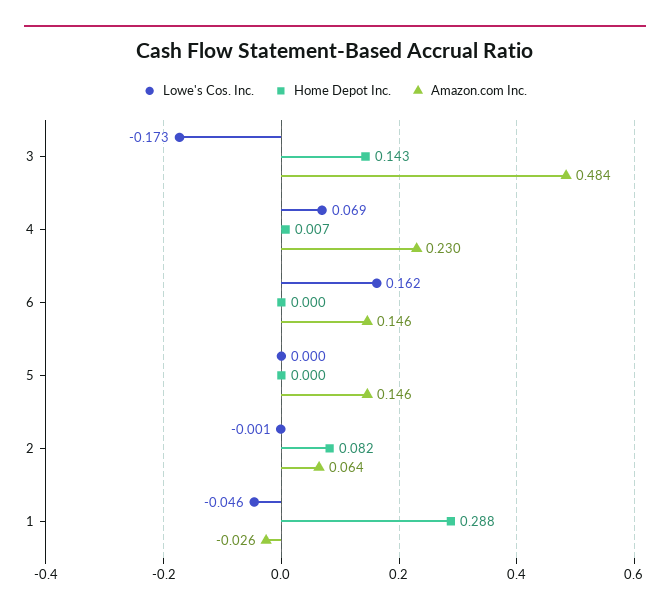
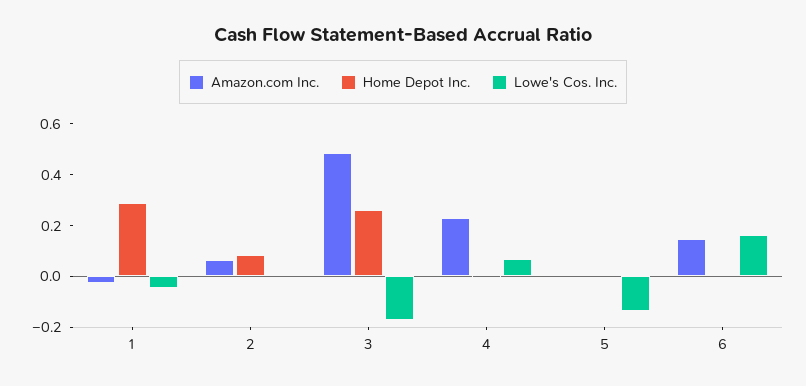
  {
    "Lowe's Cos. Inc.": {
      "3": -0.173,
      "4": 0.069,
      "6": 0.162,
-     "5": 0,
+     "5": -0.15,
      "2": -0.001,
      "1": -0.046
    },
    "Home Depot Inc.": {
-     "3": 0.143,
+     "3": 0.25,
      "4": 0.007,
      "6": 0,
      "5": 0,
      "2": 0.082,
      "1": 0.288
    },
    "Amazon.com Inc.": {
      "3": 0.484,
      "4": 0.23,
      "6": 0.146,
-     "5": 0.146,
+     "5": 0,
      "2": 0.064,
      "1": -0.026
    }
  }

